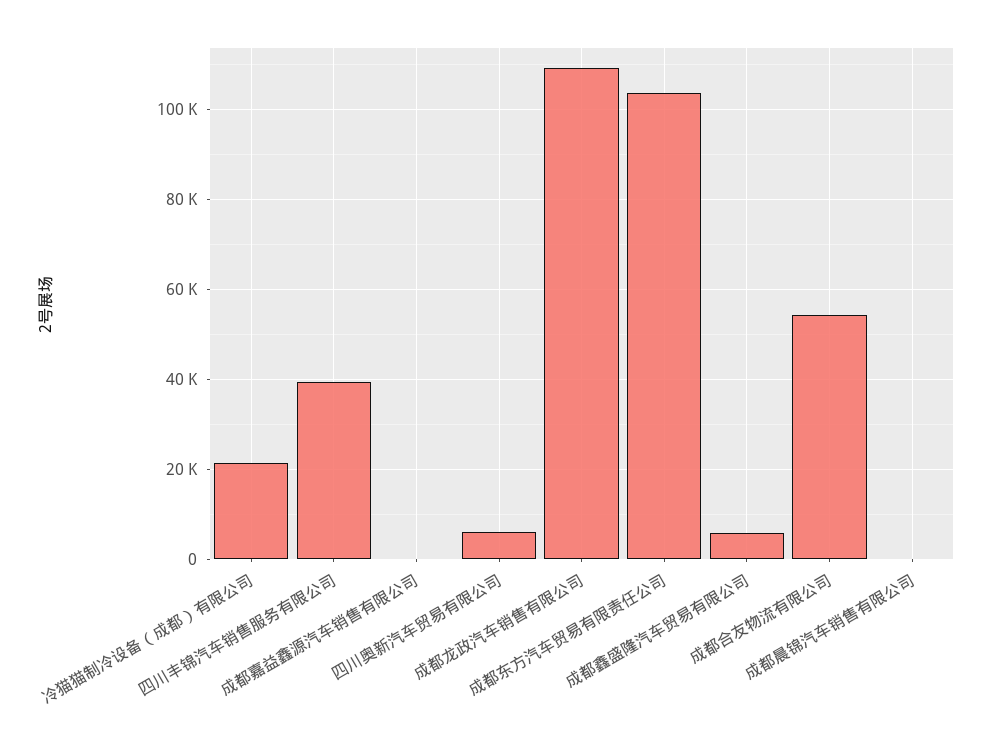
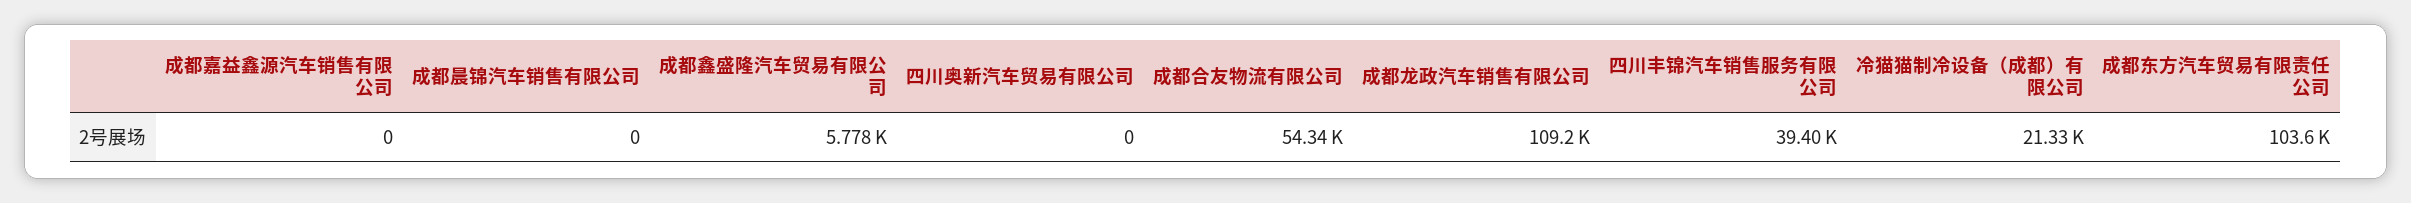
  {
    "冷猫猫制冷设备（成都）有限公司": 21330,
    "四川丰锦汽车销售服务有限公司": 39400,
    "成都嘉益鑫源汽车销售有限公司": 0,
-   "四川奥新汽车贸易有限公司": 6000,
+   "四川奥新汽车贸易有限公司": 0,
    "成都龙政汽车销售有限公司": 109200,
    "成都东方汽车贸易有限责任公司": 103600,
    "成都鑫盛隆汽车贸易有限公司": 5778,
    "成都合友物流有限公司": 54340,
    "成都晨锦汽车销售有限公司": 0
  }

